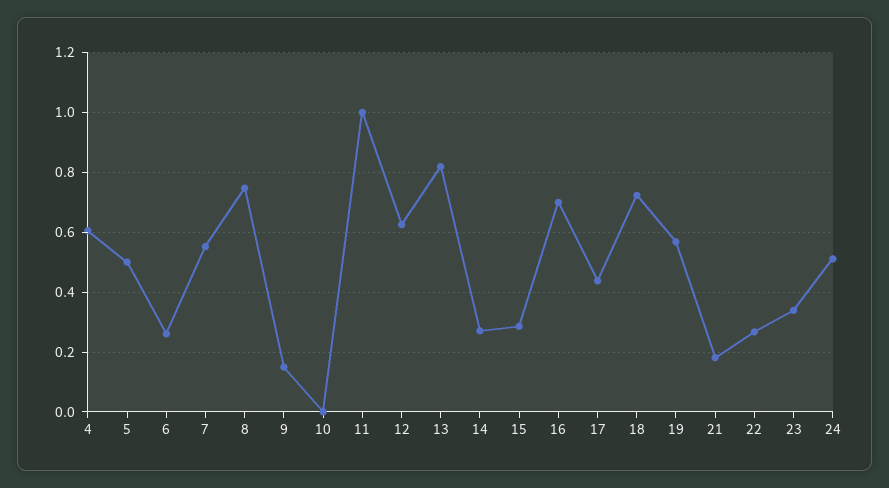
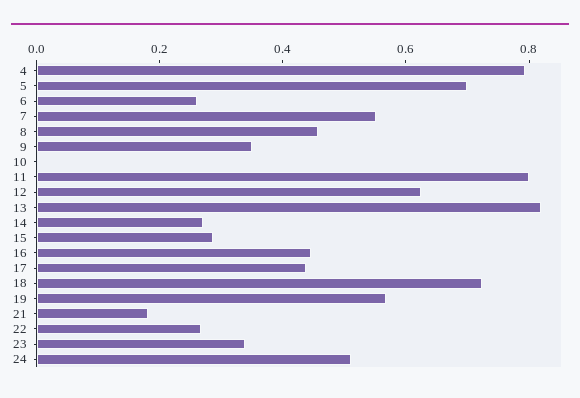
  {
-   "4": 0.6,
+   "4": 0.8,
-   "5": 0.5,
+   "5": 0.7,
    "6": 0.25,
    "7": 0.55,
-   "8": 0.75,
+   "8": 0.45,
-   "9": 0.15,
+   "9": 0.35,
    "10": 0,
-   "11": 1,
+   "11": 0.8,
    "12": 0.625,
    "13": 0.825,
    "14": 0.275,
    "15": 0.275,
-   "16": 0.7,
+   "16": 0.45,
    "17": 0.45,
    "18": 0.725,
    "19": 0.575,
    "21": 0.175,
    "22": 0.275,
    "23": 0.35,
    "24": 0.5
  }

